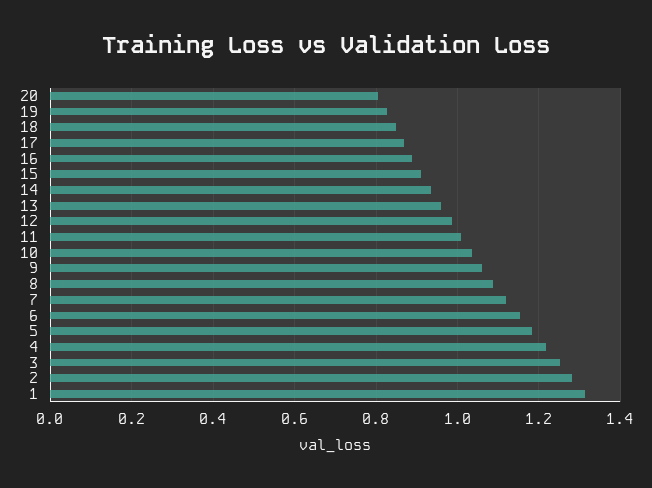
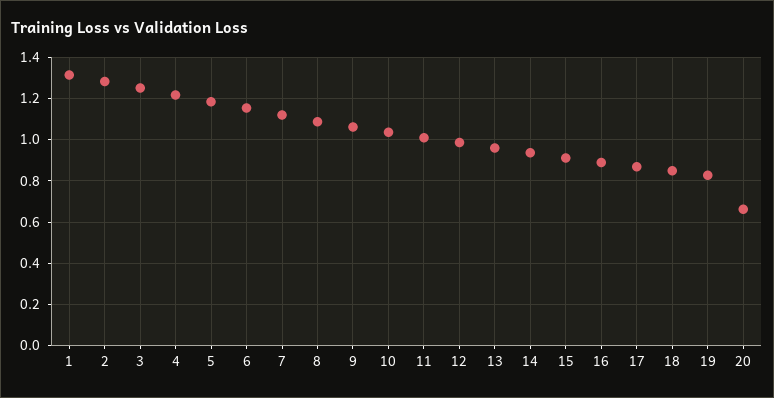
  {
-   "20": 0.8,
+   "20": 0.65,
    "19": 0.82,
    "18": 0.84,
    "17": 0.86,
    "16": 0.88,
    "15": 0.92,
    "14": 0.94,
    "13": 0.96,
    "12": 0.98,
    "11": 1,
    "10": 1.04,
    "9": 1.06,
    "8": 1.08,
    "7": 1.12,
    "6": 1.16,
    "5": 1.18,
    "4": 1.22,
    "3": 1.26,
    "2": 1.28,
    "1": 1.32
  }

